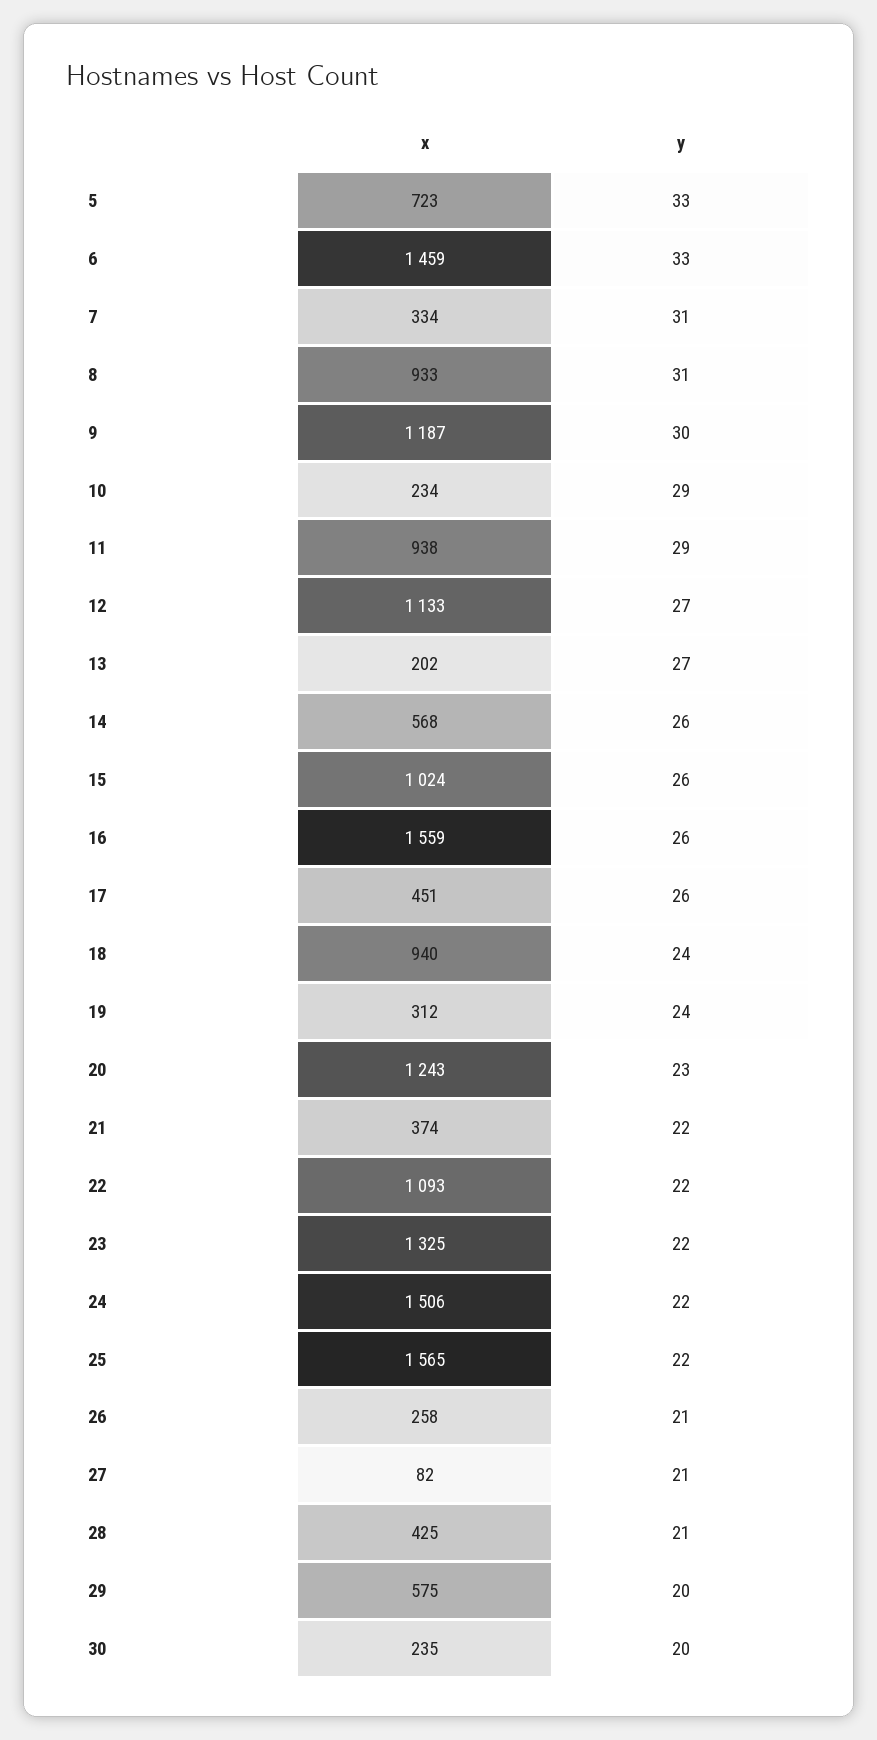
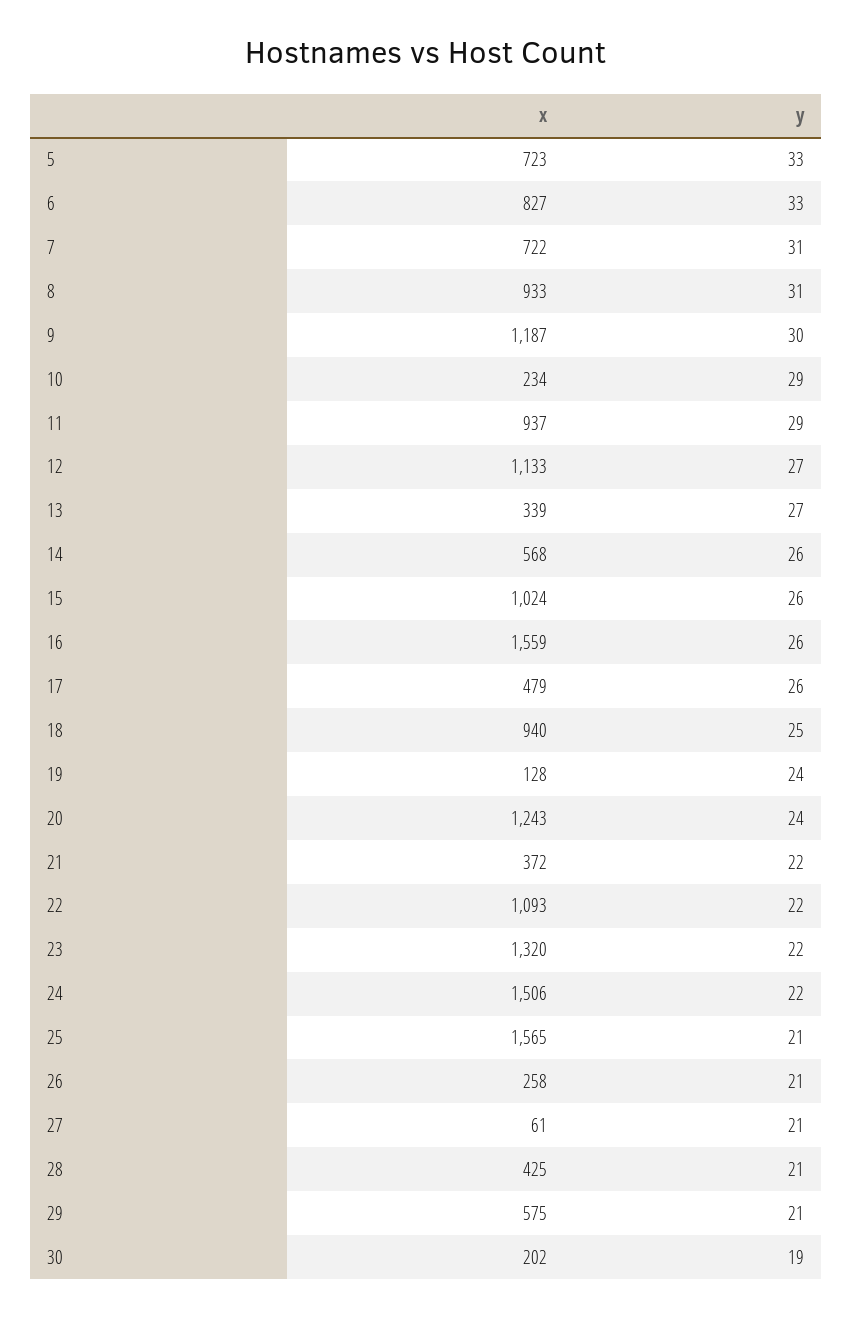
  {
    "x": {
      "5": 723,
-     "6": 1459,
+     "6": 827,
-     "7": 334,
+     "7": 722,
      "8": 933,
      "9": 1187,
      "10": 234,
-     "11": 938,
+     "11": 937,
      "12": 1133,
-     "13": 202,
+     "13": 339,
      "14": 568,
      "15": 1024,
      "16": 1559,
-     "17": 451,
+     "17": 479,
      "18": 940,
-     "19": 312,
+     "19": 128,
      "20": 1243,
-     "21": 374,
+     "21": 372,
      "22": 1093,
-     "23": 1325,
+     "23": 1320,
      "24": 1506,
      "25": 1565,
      "26": 258,
-     "27": 82,
+     "27": 61,
      "28": 425,
      "29": 575,
-     "30": 235
+     "30": 202
    },
    "y": {
      "5": 33,
      "6": 33,
      "7": 31,
      "8": 31,
      "9": 30,
      "10": 29,
      "11": 29,
      "12": 27,
      "13": 27,
      "14": 26,
      "15": 26,
      "16": 26,
      "17": 26,
-     "18": 24,
+     "18": 25,
      "19": 24,
-     "20": 23,
+     "20": 24,
      "21": 22,
      "22": 22,
      "23": 22,
      "24": 22,
-     "25": 22,
+     "25": 21,
      "26": 21,
      "27": 21,
      "28": 21,
-     "29": 20,
+     "29": 21,
-     "30": 20
+     "30": 19
    }
  }

